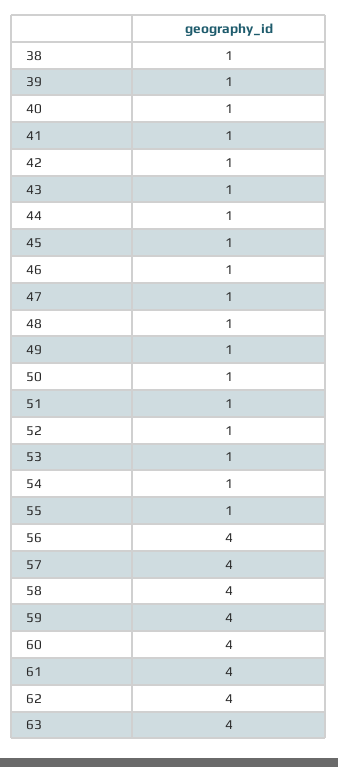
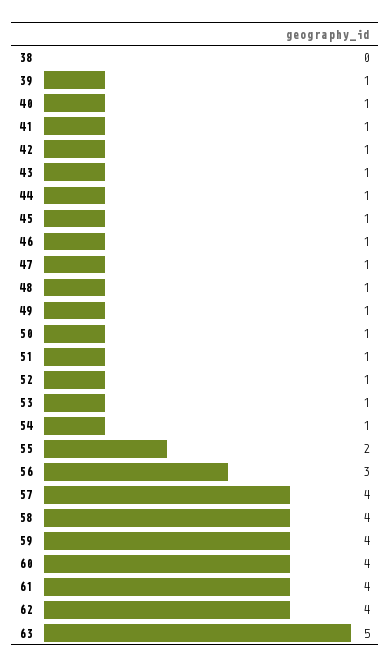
  {
-   "38": 1,
+   "38": 0,
    "39": 1,
    "40": 1,
    "41": 1,
    "42": 1,
    "43": 1,
    "44": 1,
    "45": 1,
    "46": 1,
    "47": 1,
    "48": 1,
    "49": 1,
    "50": 1,
    "51": 1,
    "52": 1,
    "53": 1,
    "54": 1,
-   "55": 1,
+   "55": 2,
-   "56": 4,
+   "56": 3,
    "57": 4,
    "58": 4,
    "59": 4,
    "60": 4,
    "61": 4,
    "62": 4,
-   "63": 4
+   "63": 5
  }

